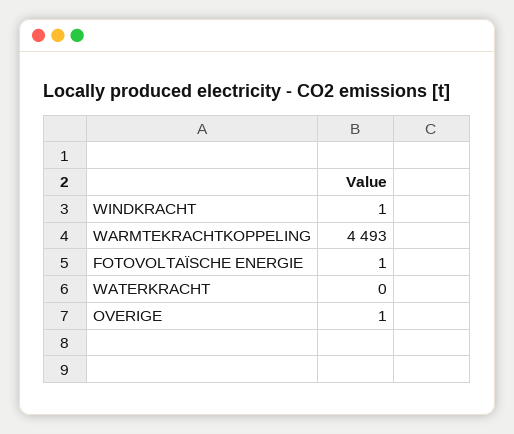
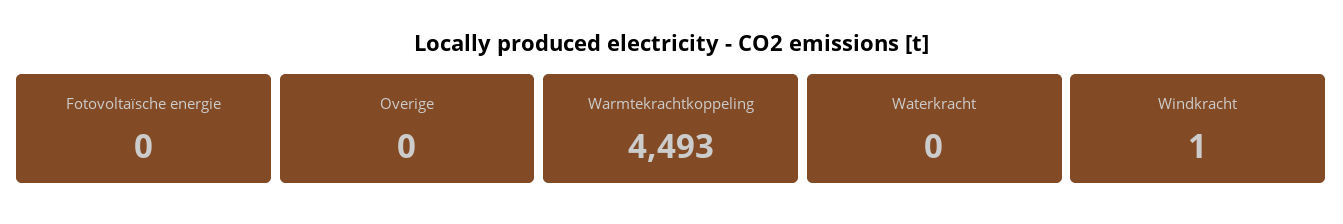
  {
    "WINDKRACHT": 1,
    "WARMTEKRACHTKOPPELING": 4493,
-   "FOTOVOLTAÏSCHE ENERGIE": 1,
+   "FOTOVOLTAÏSCHE ENERGIE": 0,
    "WATERKRACHT": 0,
-   "OVERIGE": 1
+   "OVERIGE": 0
  }

